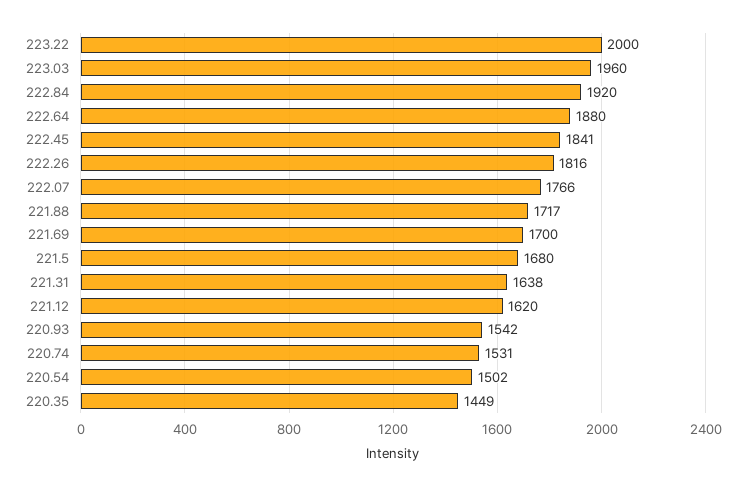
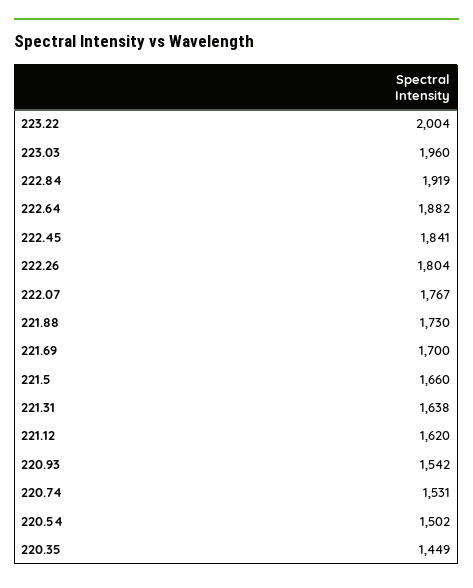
  {
-   "223.22": 2000,
+   "223.22": 2004,
    "223.03": 1960,
-   "222.84": 1920,
+   "222.84": 1919,
-   "222.64": 1880,
+   "222.64": 1882,
    "222.45": 1841,
-   "222.26": 1816,
+   "222.26": 1804,
-   "222.07": 1766,
+   "222.07": 1767,
-   "221.88": 1717,
+   "221.88": 1730,
    "221.69": 1700,
-   "221.5": 1680,
+   "221.5": 1660,
    "221.31": 1638,
    "221.12": 1620,
    "220.93": 1542,
    "220.74": 1531,
    "220.54": 1502,
    "220.35": 1449
  }

